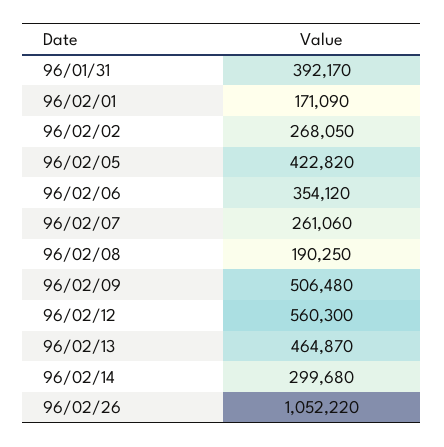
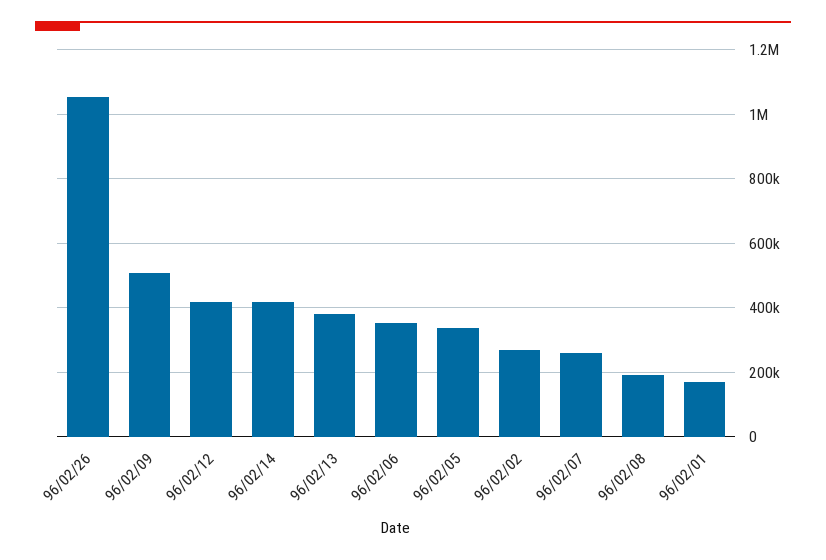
  {
-   "96/01/31": 392170,
    "96/02/01": 171090,
    "96/02/02": 268050,
-   "96/02/05": 422820,
+   "96/02/05": 340000,
    "96/02/06": 354120,
    "96/02/07": 261060,
    "96/02/08": 190250,
    "96/02/09": 506480,
-   "96/02/12": 560300,
+   "96/02/12": 420000,
-   "96/02/13": 464870,
+   "96/02/13": 380000,
-   "96/02/14": 299680,
+   "96/02/14": 420000,
    "96/02/26": 1052220
  }

